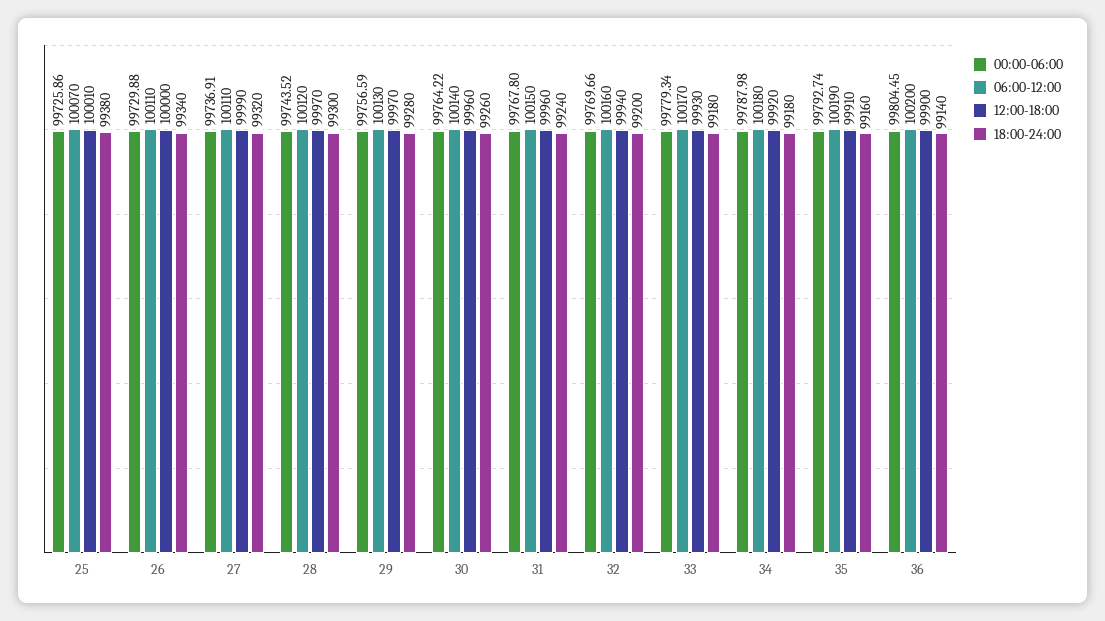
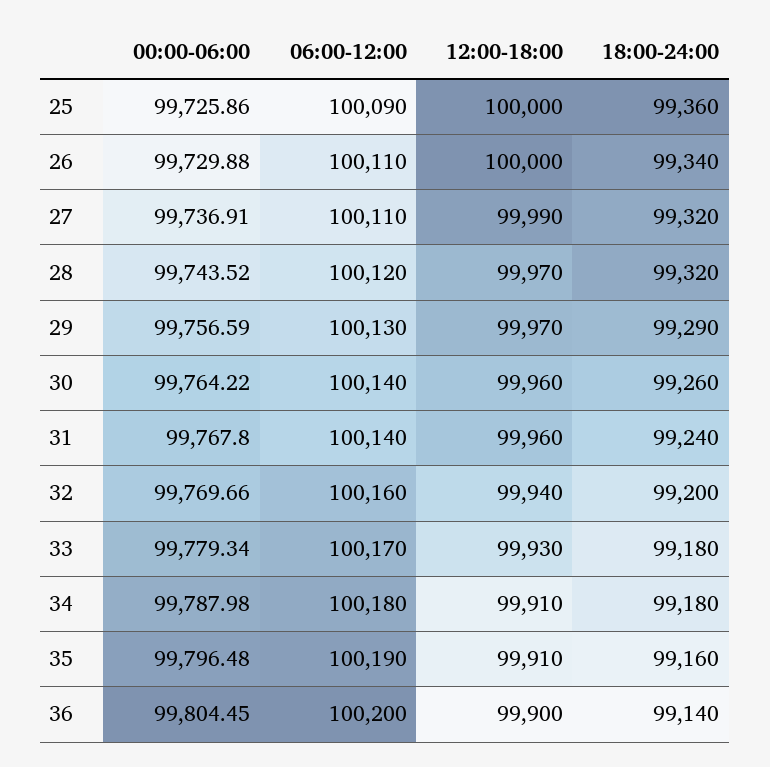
  {
    "00:00-06:00": {
      "25": 99725.86,
      "26": 99729.88,
      "27": 99736.91,
      "28": 99743.52,
      "29": 99756.59,
      "30": 99764.22,
      "31": 99767.8,
      "32": 99769.66,
      "33": 99779.34,
      "34": 99787.98,
-     "35": 99792.74,
+     "35": 99796.48,
      "36": 99804.45
    },
    "06:00-12:00": {
-     "25": 100070,
+     "25": 100090,
      "26": 100110,
      "27": 100110,
      "28": 100120,
      "29": 100130,
      "30": 100140,
-     "31": 100150,
+     "31": 100140,
      "32": 100160,
      "33": 100170,
      "34": 100180,
      "35": 100190,
      "36": 100200
    },
    "12:00-18:00": {
-     "25": 100010,
+     "25": 100000,
      "26": 100000,
      "27": 99990,
      "28": 99970,
      "29": 99970,
      "30": 99960,
      "31": 99960,
      "32": 99940,
      "33": 99930,
-     "34": 99920,
+     "34": 99910,
      "35": 99910,
      "36": 99900
    },
    "18:00-24:00": {
-     "25": 99380,
+     "25": 99360,
      "26": 99340,
      "27": 99320,
-     "28": 99300,
+     "28": 99320,
-     "29": 99280,
+     "29": 99290,
      "30": 99260,
      "31": 99240,
      "32": 99200,
      "33": 99180,
      "34": 99180,
      "35": 99160,
      "36": 99140
    }
  }

